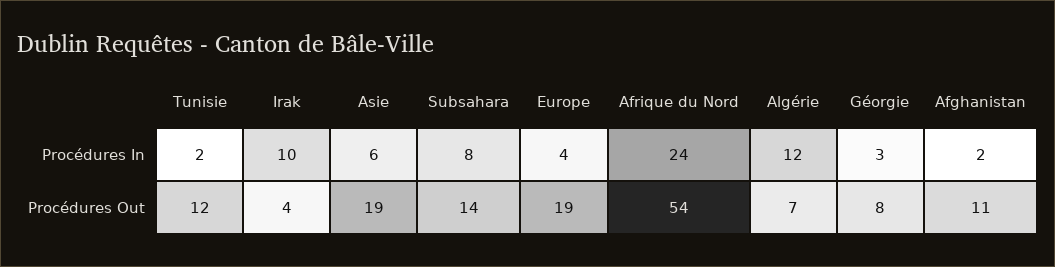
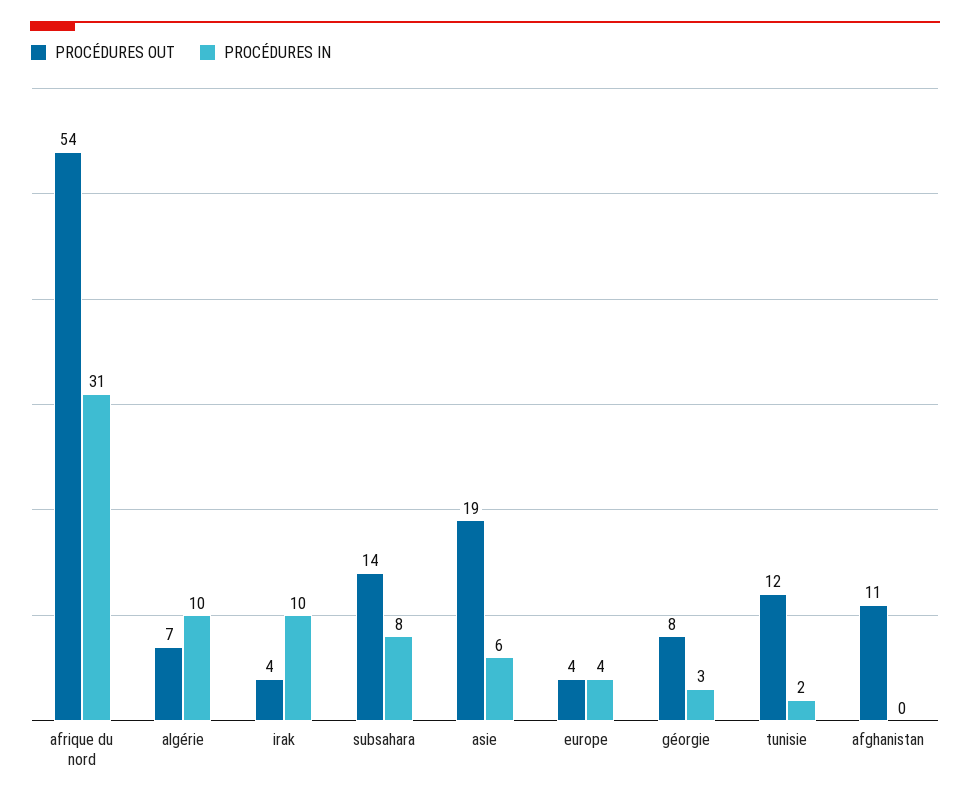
  {
    "Procédures In": {
      "Tunisie": 2,
      "Irak": 10,
      "Asie": 6,
      "Subsahara": 8,
      "Europe": 4,
-     "Afrique du Nord": 24,
+     "Afrique du Nord": 31,
-     "Algérie": 12,
+     "Algérie": 10,
      "Géorgie": 3,
-     "Afghanistan": 2
+     "Afghanistan": 0
    },
    "Procédures Out": {
      "Tunisie": 12,
      "Irak": 4,
      "Asie": 19,
      "Subsahara": 14,
-     "Europe": 19,
+     "Europe": 4,
      "Afrique du Nord": 54,
      "Algérie": 7,
      "Géorgie": 8,
      "Afghanistan": 11
    }
  }

